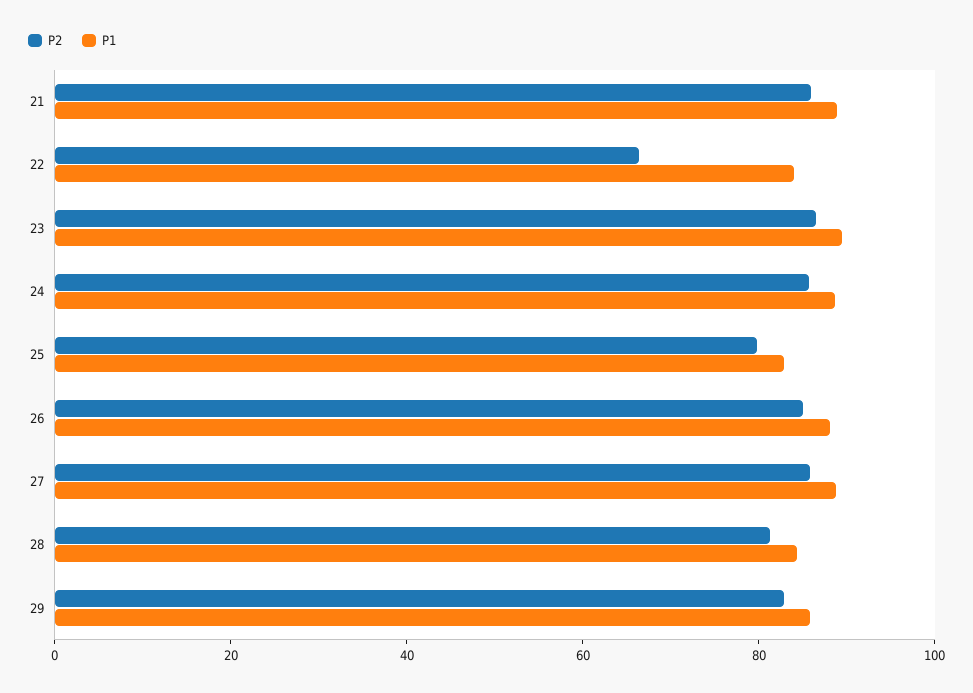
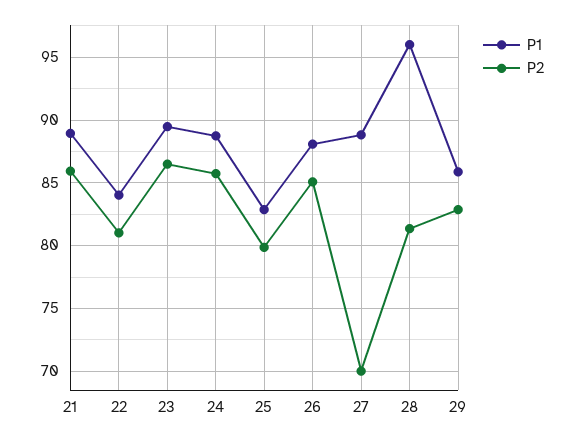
  {
    "P2": {
      "21": 86,
-     "22": 65,
+     "22": 81,
      "23": 86.5,
      "24": 85.5,
      "25": 80,
      "26": 85,
-     "27": 85,
+     "27": 70,
      "28": 81.5,
      "29": 83
    },
    "P1": {
      "21": 89,
      "22": 84,
      "23": 89.5,
      "24": 88.5,
      "25": 83,
      "26": 88,
      "27": 89,
-     "28": 85,
+     "28": 96,
      "29": 86
    }
  }

